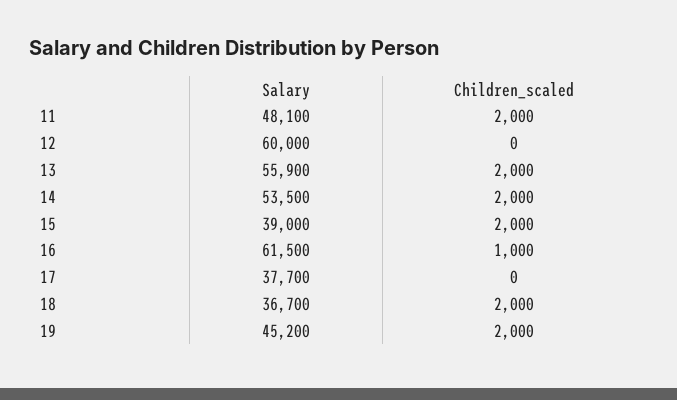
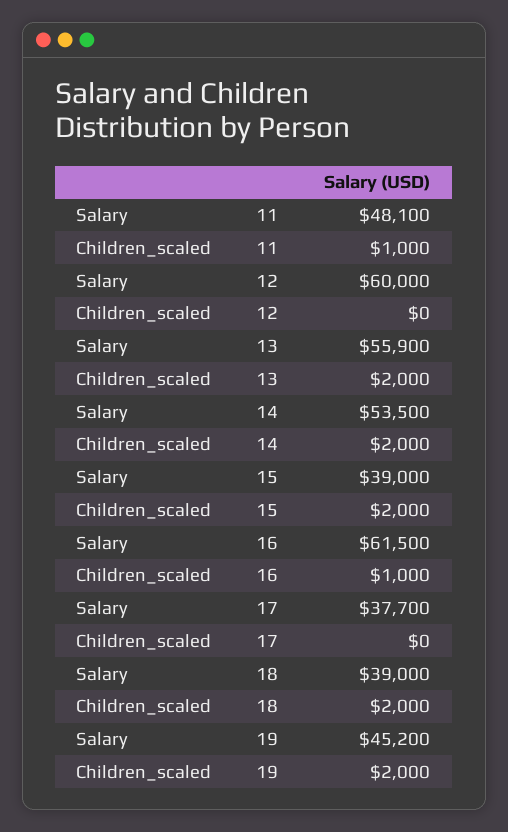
  {
    "Salary": {
      "11": 48100,
      "12": 60000,
      "13": 55900,
      "14": 53500,
      "15": 39000,
      "16": 61500,
      "17": 37700,
-     "18": 36700,
+     "18": 39000,
      "19": 45200
    },
    "Children_scaled": {
-     "11": 2000,
+     "11": 1000,
      "12": 0,
      "13": 2000,
      "14": 2000,
      "15": 2000,
      "16": 1000,
      "17": 0,
      "18": 2000,
      "19": 2000
    }
  }

